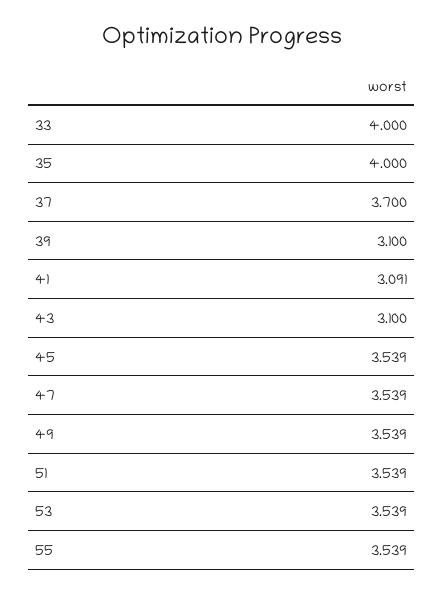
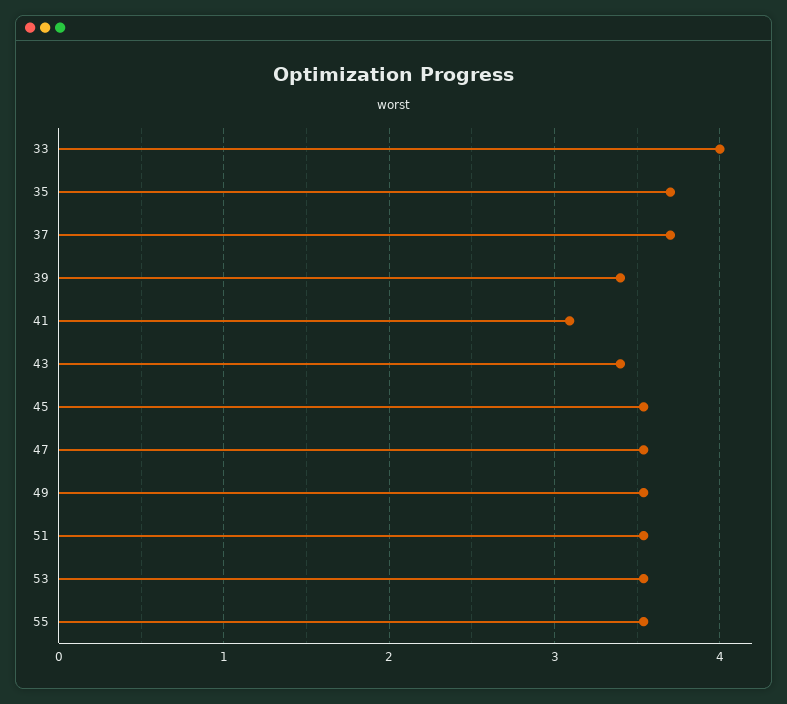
  {
    "33": 4,
-   "35": 4,
+   "35": 3.7,
    "37": 3.7,
-   "39": 3.1,
+   "39": 3.4,
    "41": 3.091,
-   "43": 3.1,
+   "43": 3.4,
    "45": 3.539,
    "47": 3.539,
    "49": 3.539,
    "51": 3.539,
    "53": 3.539,
    "55": 3.539
  }

